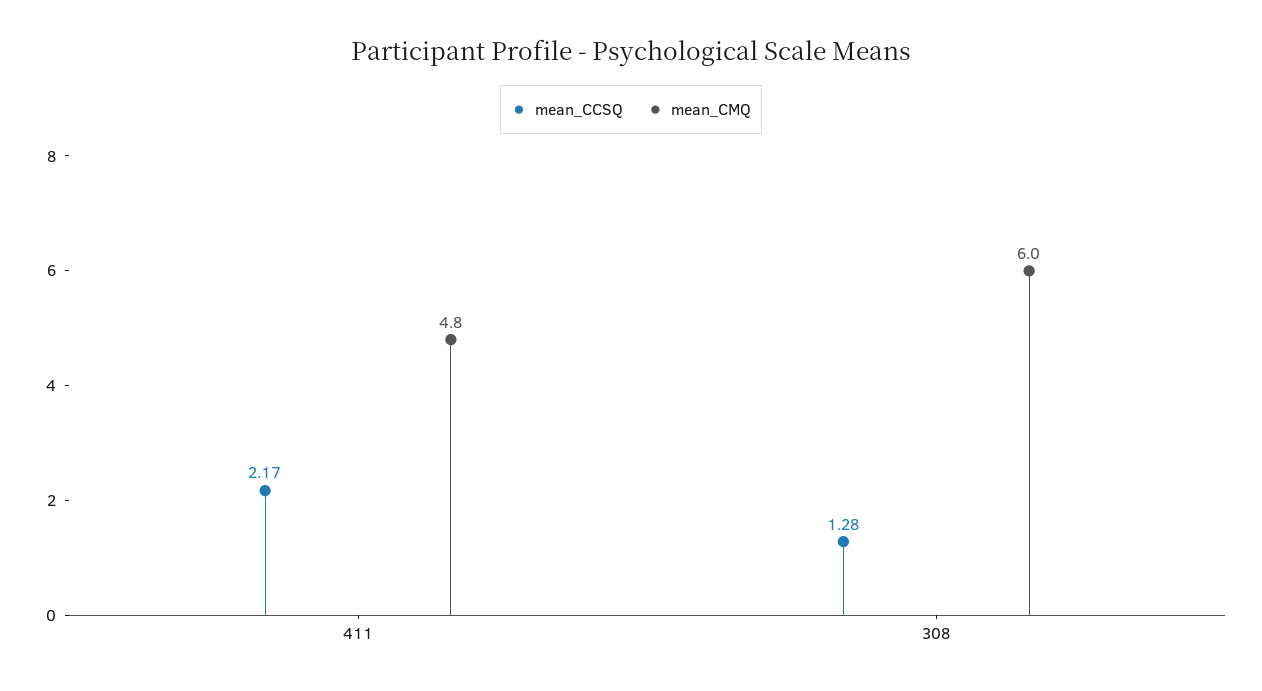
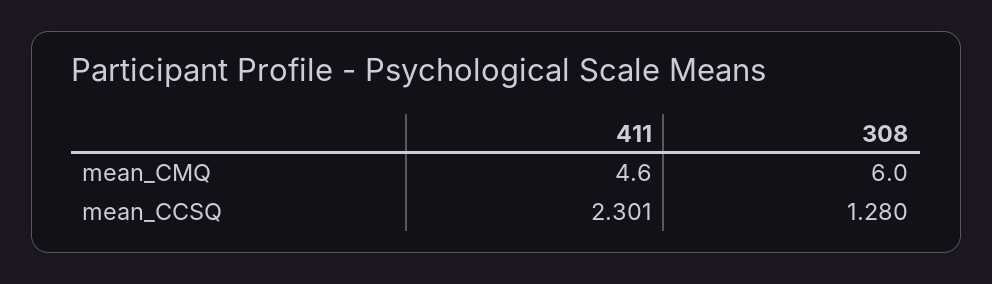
  {
    "mean_CCSQ": {
-     "411": 2.17,
+     "411": 2.301,
      "308": 1.28
    },
    "mean_CMQ": {
-     "411": 4.8,
+     "411": 4.6,
      "308": 6
    }
  }

